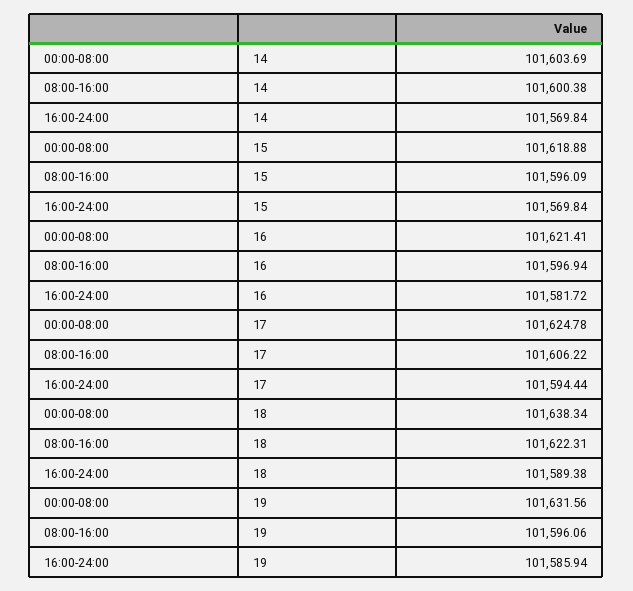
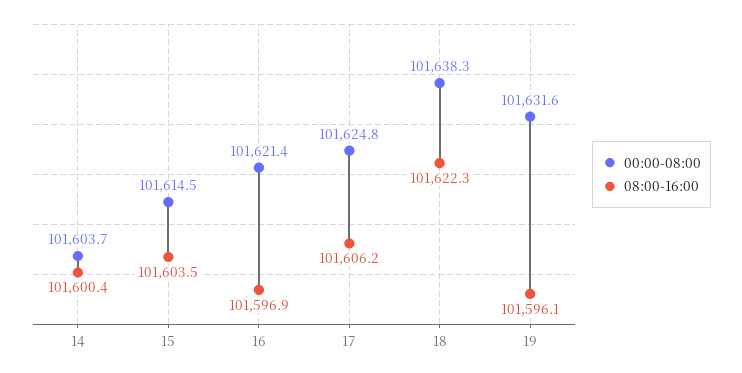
  {
    "00:00-08:00": {
      "14": 101603.69,
-     "15": 101618.88,
+     "15": 101614.5,
      "16": 101621.41,
      "17": 101624.78,
      "18": 101638.34,
      "19": 101631.56
    },
    "08:00-16:00": {
      "14": 101600.38,
-     "15": 101596.09,
+     "15": 101603.5,
      "16": 101596.94,
      "17": 101606.22,
      "18": 101622.31,
      "19": 101596.06
-   },
+   }
-   "16:00-24:00": {
-     "14": 101569.84,
-     "15": 101569.84,
-     "16": 101581.72,
-     "17": 101594.44,
-     "18": 101589.38,
-     "19": 101585.94
-   }
  }

